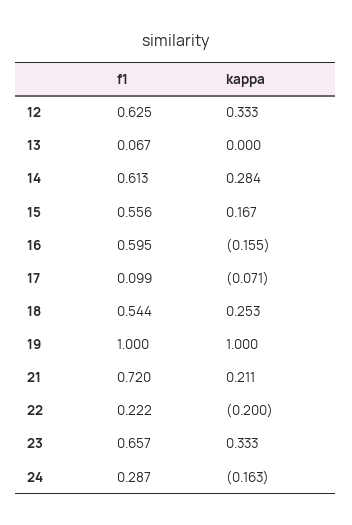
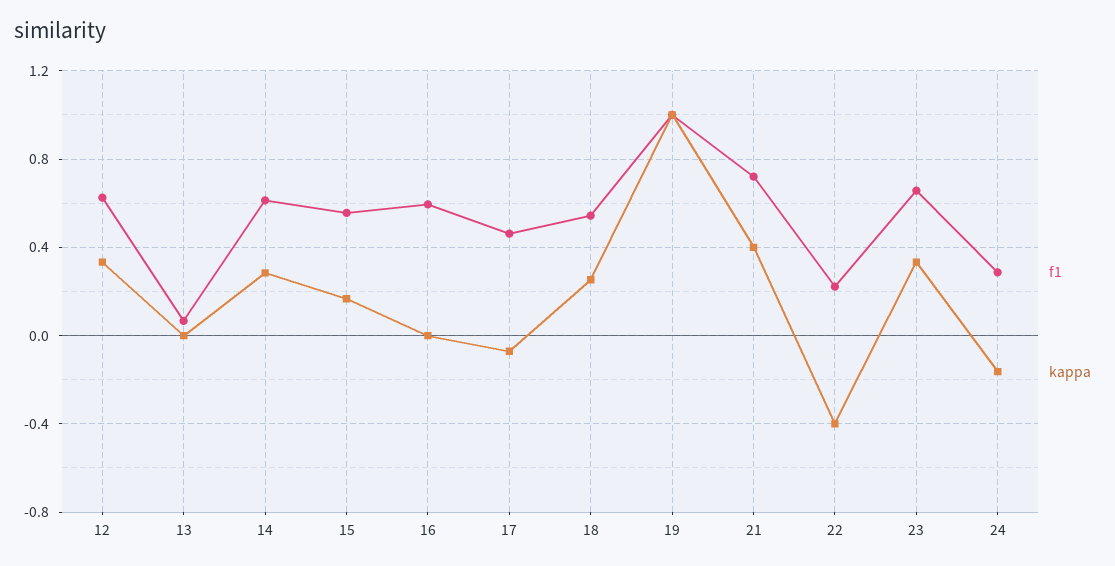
  {
    "f1": {
      "12": 0.625,
      "13": 0.067,
      "14": 0.613,
      "15": 0.556,
      "16": 0.595,
-     "17": 0.099,
+     "17": 0.45,
      "18": 0.544,
      "19": 1,
      "21": 0.72,
      "22": 0.222,
      "23": 0.657,
      "24": 0.287
    },
    "kappa": {
      "12": 0.333,
      "13": 0,
      "14": 0.284,
      "15": 0.167,
-     "16": -0.155,
+     "16": 0,
      "17": -0.071,
      "18": 0.253,
      "19": 1,
-     "21": 0.211,
+     "21": 0.4,
-     "22": -0.2,
+     "22": -0.4,
      "23": 0.333,
      "24": -0.163
    }
  }

